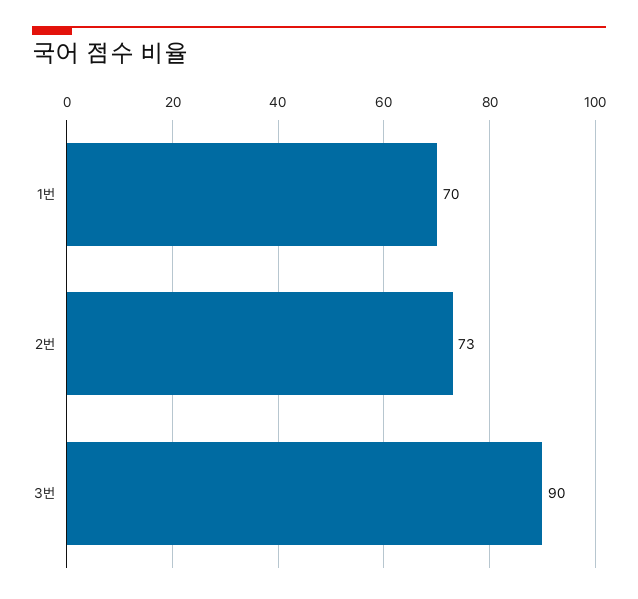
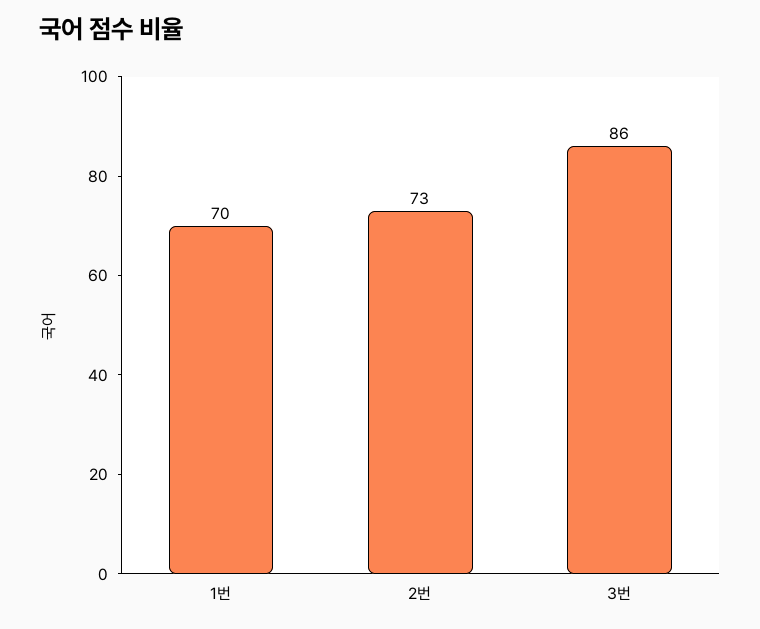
  {
    "1번": 70,
    "2번": 73,
-   "3번": 90
+   "3번": 86
  }

